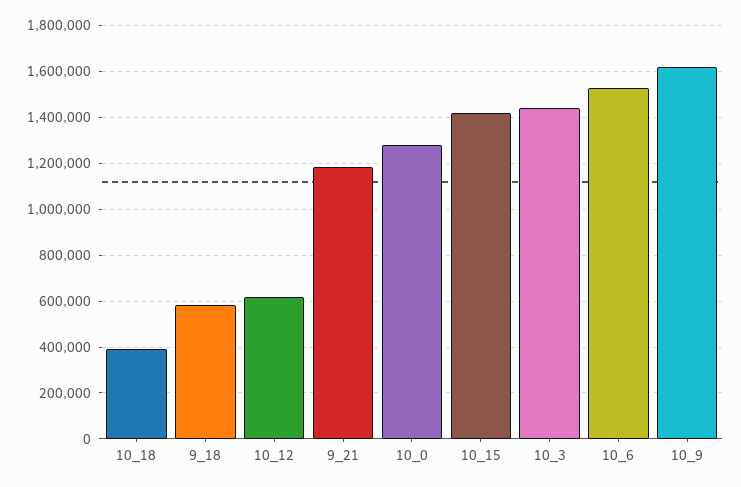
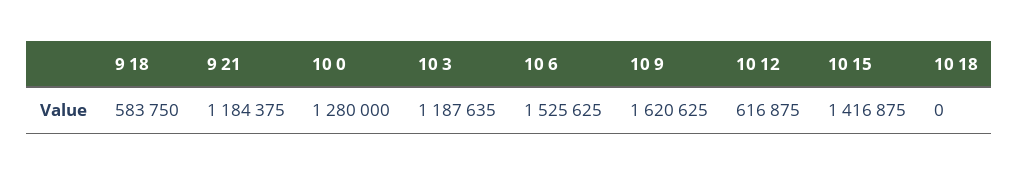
  {
-   "10_18": 400000,
+   "10_18": 0,
    "9_18": 583750,
    "10_12": 616875,
    "9_21": 1184375,
    "10_0": 1280000,
    "10_15": 1416875,
-   "10_3": 1450000,
+   "10_3": 1187635,
    "10_6": 1525625,
    "10_9": 1620625
  }

